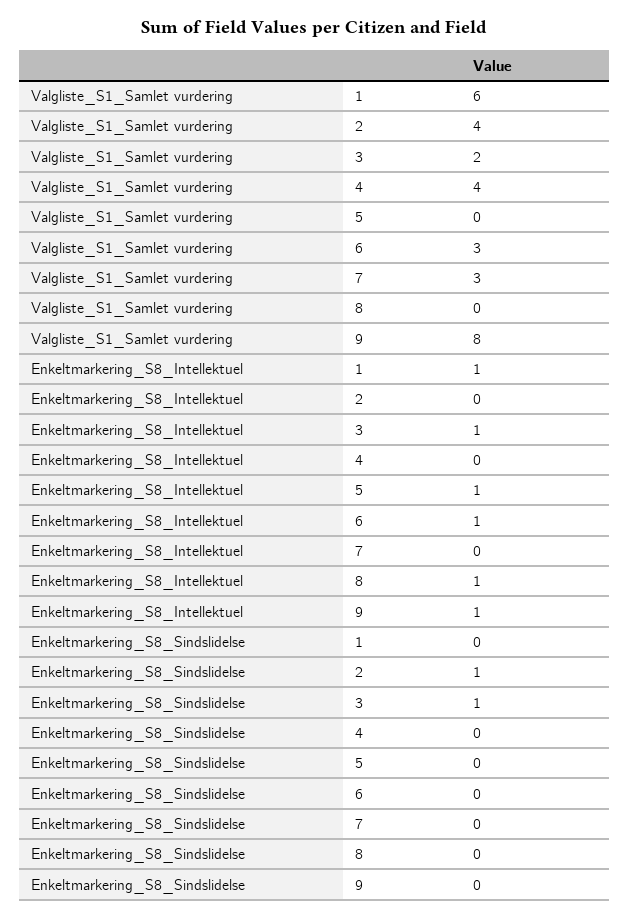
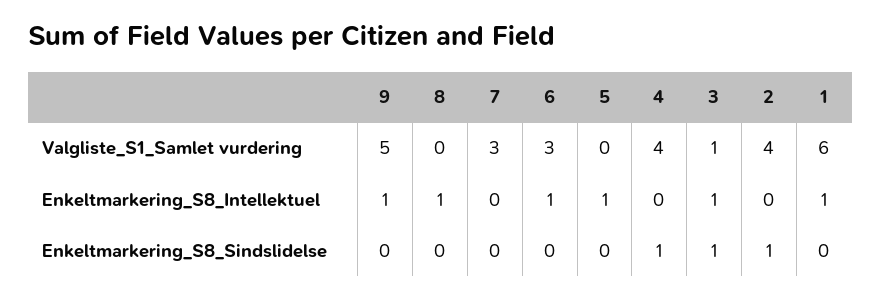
  {
    "Valgliste_S1_Samlet vurdering": {
      "1": 6,
      "2": 4,
-     "3": 2,
+     "3": 1,
      "4": 4,
      "5": 0,
      "6": 3,
      "7": 3,
      "8": 0,
-     "9": 8
+     "9": 5
    },
    "Enkeltmarkering_S8_Intellektuel": {
      "1": 1,
      "2": 0,
      "3": 1,
      "4": 0,
      "5": 1,
      "6": 1,
      "7": 0,
      "8": 1,
      "9": 1
    },
    "Enkeltmarkering_S8_Sindslidelse": {
      "1": 0,
      "2": 1,
      "3": 1,
-     "4": 0,
+     "4": 1,
      "5": 0,
      "6": 0,
      "7": 0,
      "8": 0,
      "9": 0
    }
  }

